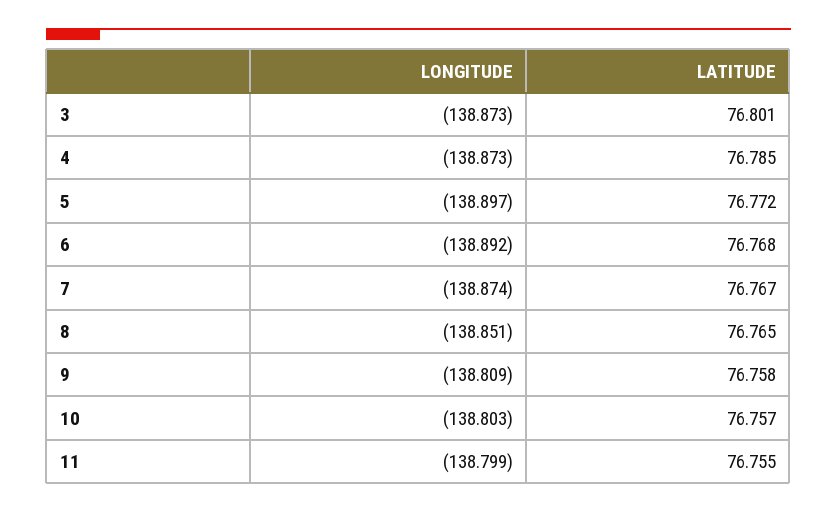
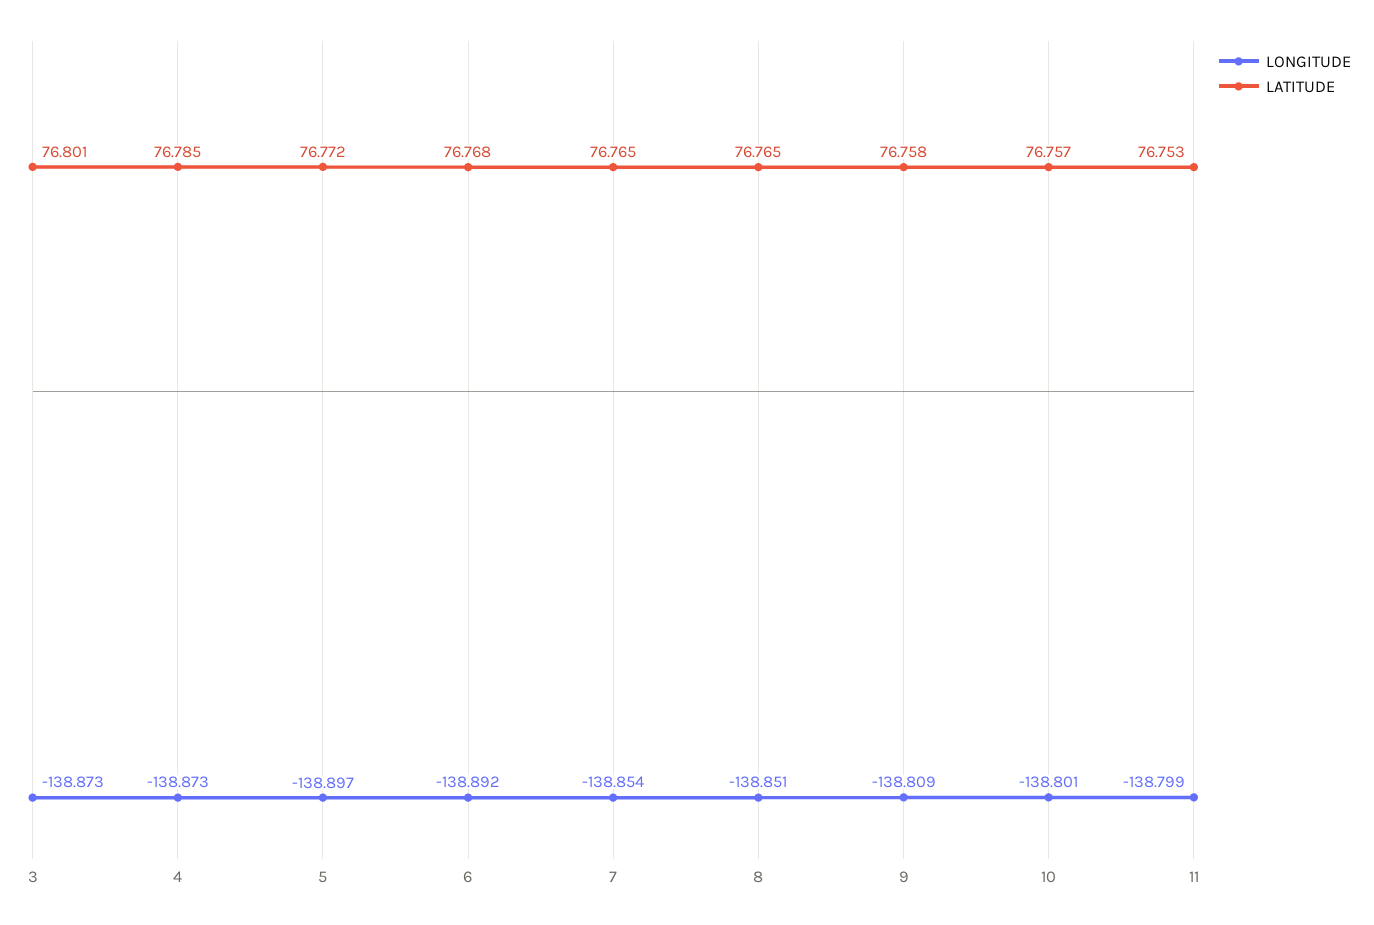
  {
    "LONGITUDE": {
      "3": -138.873,
      "4": -138.873,
      "5": -138.897,
      "6": -138.892,
-     "7": -138.874,
+     "7": -138.854,
      "8": -138.851,
      "9": -138.809,
-     "10": -138.803,
+     "10": -138.801,
      "11": -138.799
    },
    "LATITUDE": {
      "3": 76.801,
      "4": 76.785,
      "5": 76.772,
      "6": 76.768,
-     "7": 76.767,
+     "7": 76.765,
      "8": 76.765,
      "9": 76.758,
      "10": 76.757,
-     "11": 76.755
+     "11": 76.753
    }
  }

